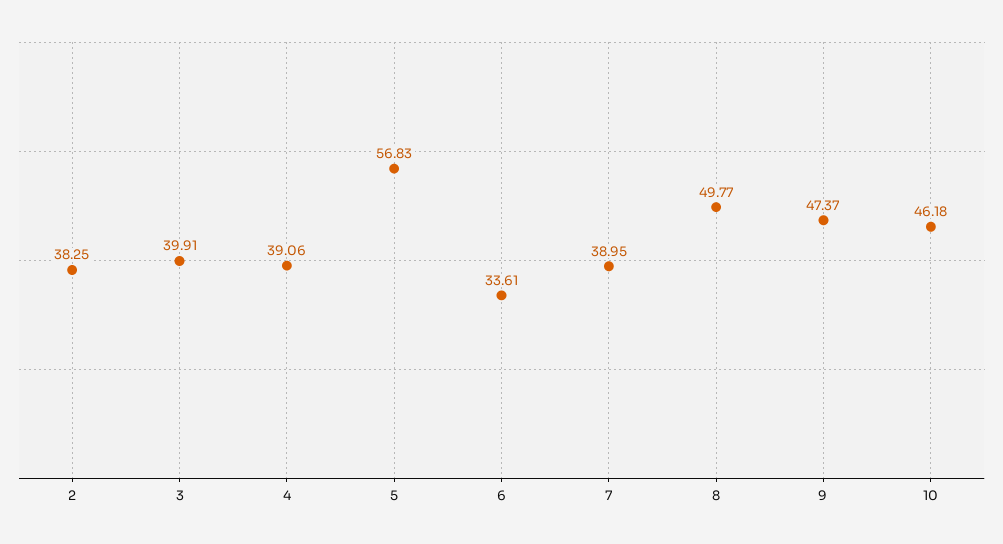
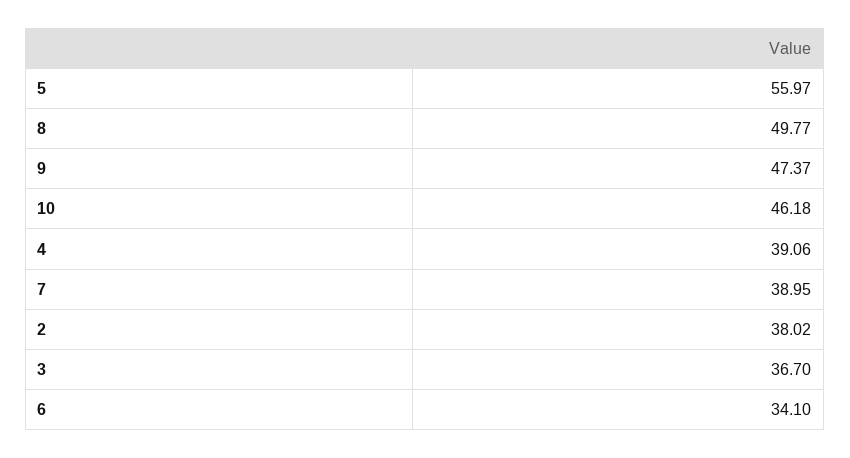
  {
-   "2": 38.25,
+   "2": 38.02,
-   "3": 39.91,
+   "3": 36.7,
    "4": 39.06,
-   "5": 56.83,
+   "5": 55.97,
-   "6": 33.61,
+   "6": 34.1,
    "7": 38.95,
    "8": 49.77,
    "9": 47.37,
    "10": 46.18
  }

